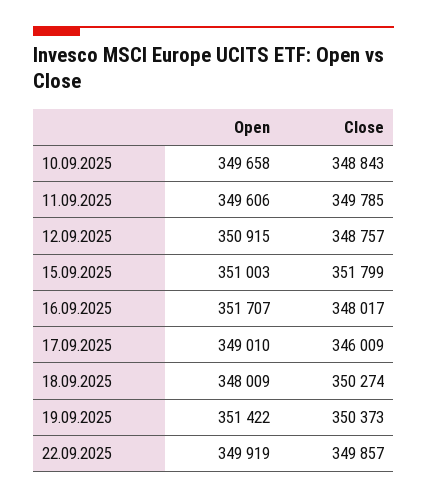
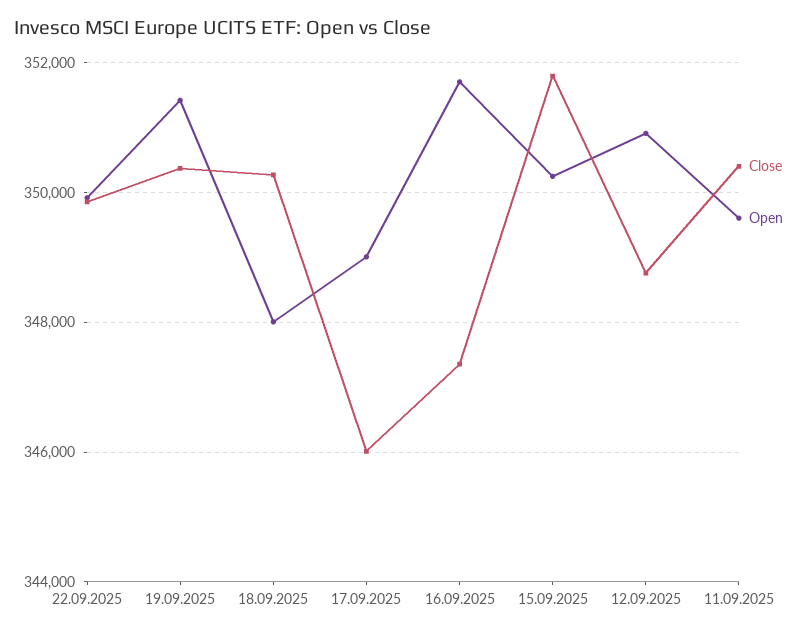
  {
    "Open": {
-     "10.09.2025": 349658,
      "11.09.2025": 349606,
      "12.09.2025": 350915,
-     "15.09.2025": 351003,
+     "15.09.2025": 350200,
      "16.09.2025": 351707,
      "17.09.2025": 349010,
      "18.09.2025": 348009,
      "19.09.2025": 351422,
      "22.09.2025": 349919
    },
    "Close": {
-     "10.09.2025": 348843,
-     "11.09.2025": 349785,
+     "11.09.2025": 350400,
      "12.09.2025": 348757,
      "15.09.2025": 351799,
-     "16.09.2025": 348017,
+     "16.09.2025": 347400,
      "17.09.2025": 346009,
      "18.09.2025": 350274,
      "19.09.2025": 350373,
      "22.09.2025": 349857
    }
  }

